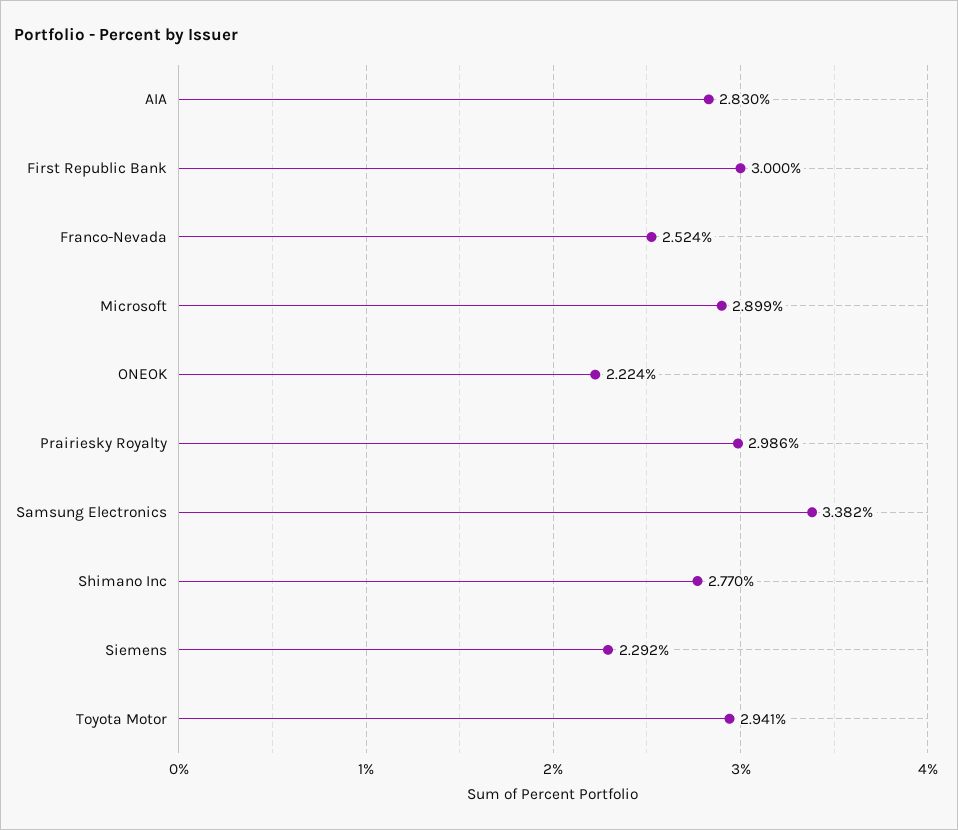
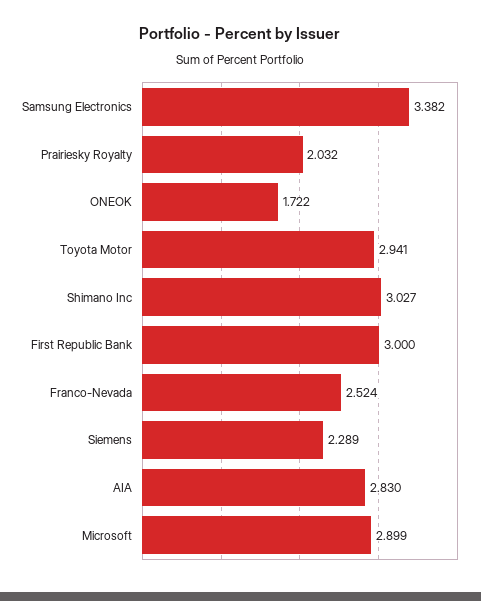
  {
    "AIA": 2.83,
    "First Republic Bank": 3,
    "Franco-Nevada": 2.524,
    "Microsoft": 2.899,
-   "ONEOK": 2.224,
+   "ONEOK": 1.722,
-   "Prairiesky Royalty": 2.986,
+   "Prairiesky Royalty": 2.032,
    "Samsung Electronics": 3.382,
-   "Shimano Inc": 2.77,
+   "Shimano Inc": 3.027,
-   "Siemens": 2.292,
+   "Siemens": 2.289,
    "Toyota Motor": 2.941
  }

